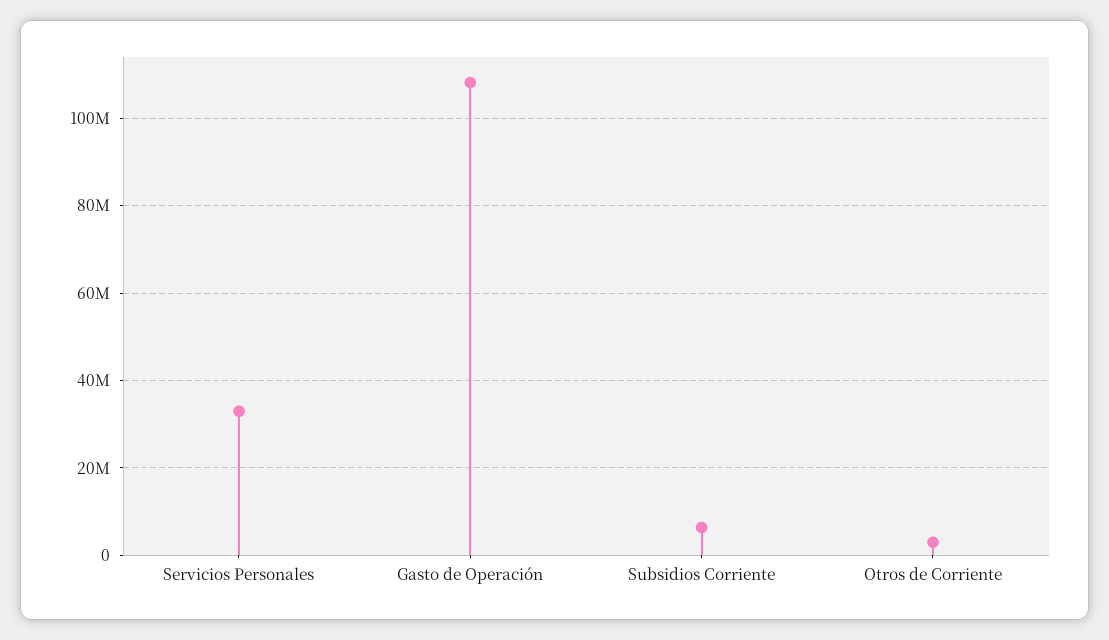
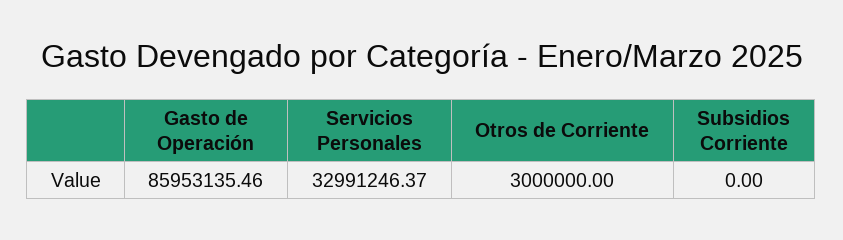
  {
    "Servicios Personales": 32991246.37,
-   "Gasto de Operación": 108000000,
+   "Gasto de Operación": 85953135.46,
-   "Subsidios Corriente": 6000000,
+   "Subsidios Corriente": 0,
    "Otros de Corriente": 3000000
  }

